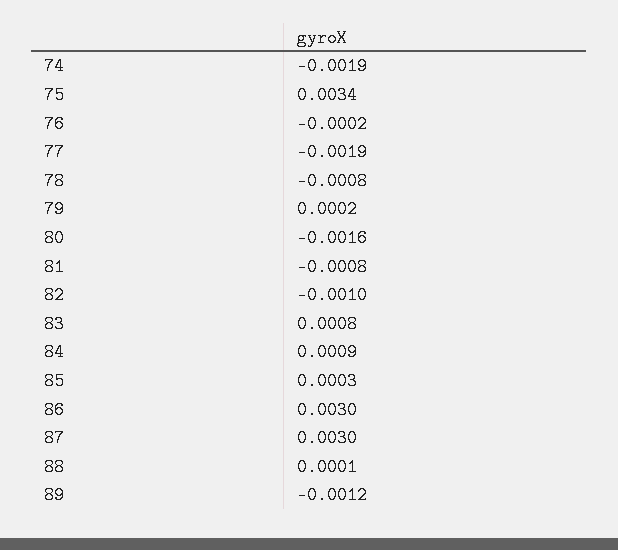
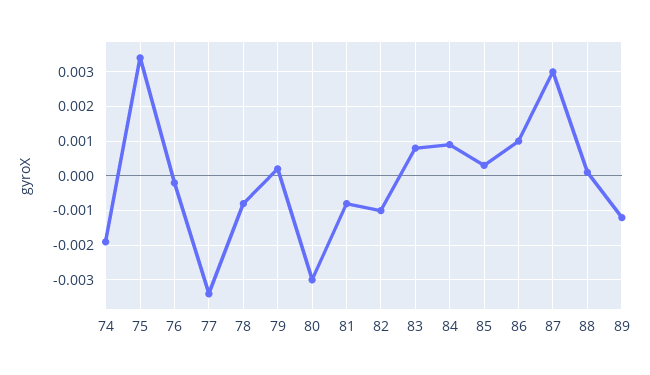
  {
    "74": -0.0019,
    "75": 0.0034,
    "76": -0.0002,
-   "77": -0.0019,
+   "77": -0.0035,
    "78": -0.0008,
    "79": 0.0002,
-   "80": -0.0016,
+   "80": -0.003,
    "81": -0.0008,
    "82": -0.001,
    "83": 0.0008,
    "84": 0.0009,
    "85": 0.0003,
-   "86": 0.003,
+   "86": 0.001,
    "87": 0.003,
    "88": 0.0001,
    "89": -0.0012
  }

